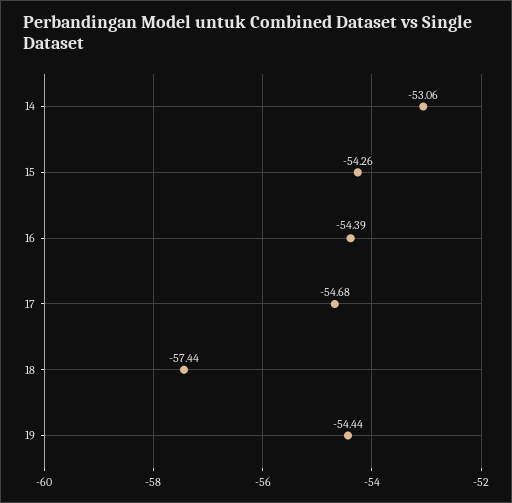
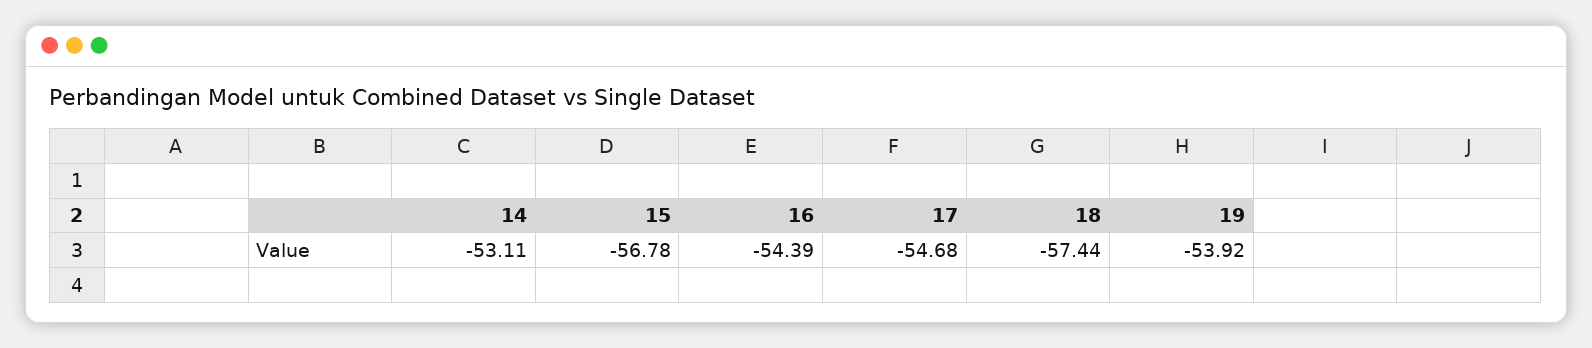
  {
-   "14": -53.06,
+   "14": -53.11,
-   "15": -54.26,
+   "15": -56.78,
    "16": -54.39,
    "17": -54.68,
    "18": -57.44,
-   "19": -54.44
+   "19": -53.92
  }

